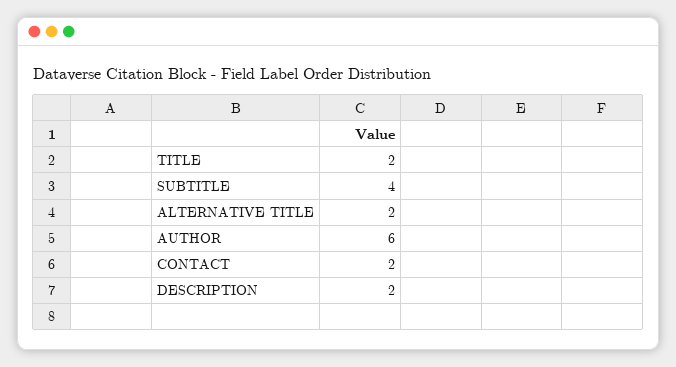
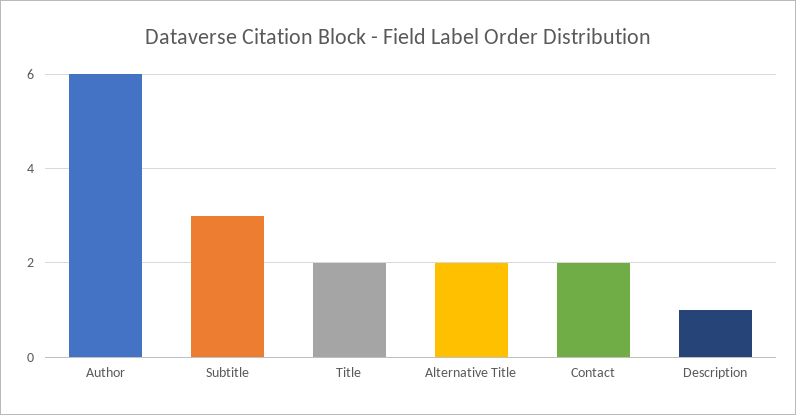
  {
    "TITLE": 2,
-   "SUBTITLE": 4,
+   "SUBTITLE": 3,
    "ALTERNATIVE TITLE": 2,
    "AUTHOR": 6,
    "CONTACT": 2,
-   "DESCRIPTION": 2
+   "DESCRIPTION": 1
  }

